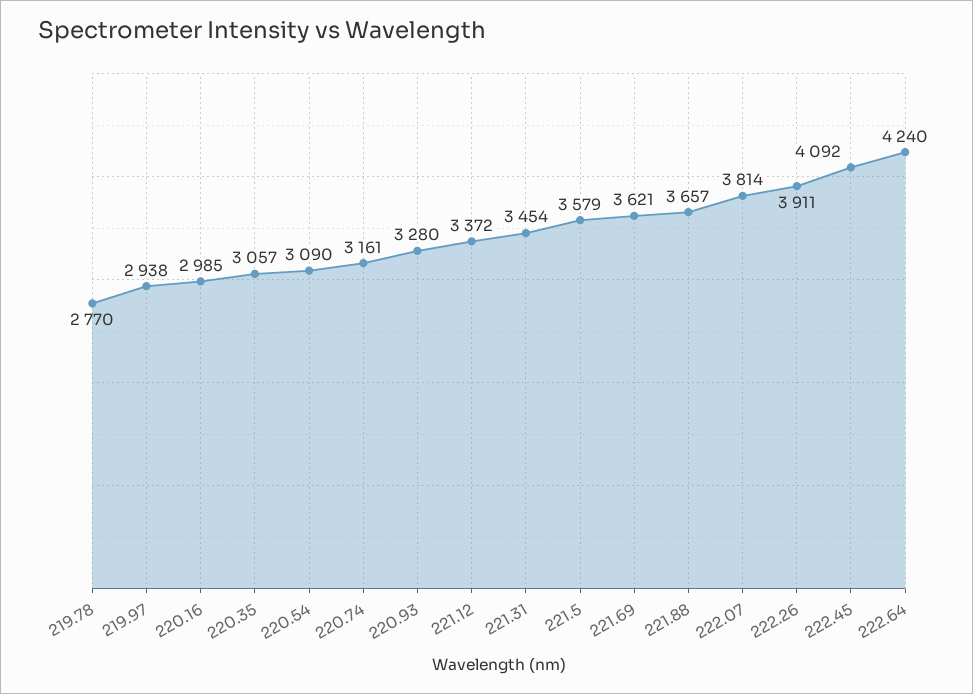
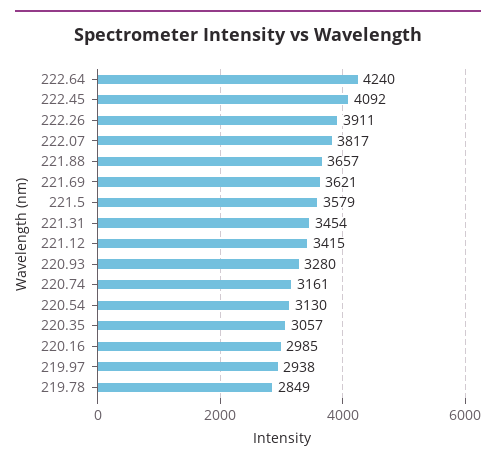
  {
-   "219.78": 2770,
+   "219.78": 2849,
    "219.97": 2938,
    "220.16": 2985,
    "220.35": 3057,
-   "220.54": 3090,
+   "220.54": 3130,
    "220.74": 3161,
    "220.93": 3280,
-   "221.12": 3372,
+   "221.12": 3415,
    "221.31": 3454,
    "221.5": 3579,
    "221.69": 3621,
    "221.88": 3657,
-   "222.07": 3814,
+   "222.07": 3817,
    "222.26": 3911,
    "222.45": 4092,
    "222.64": 4240
  }

